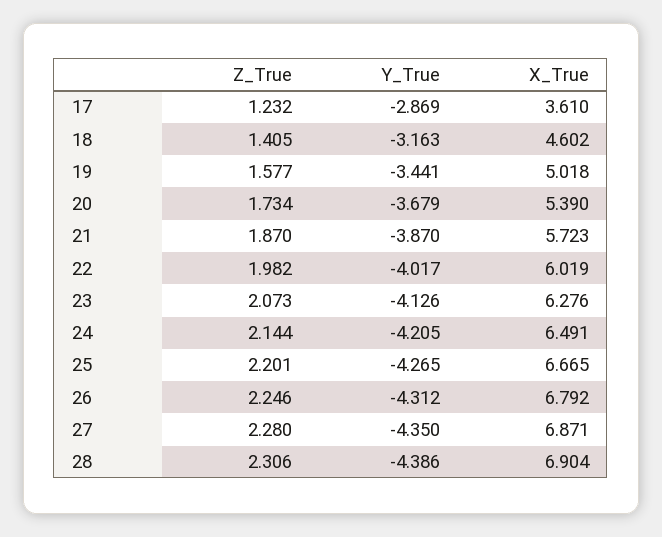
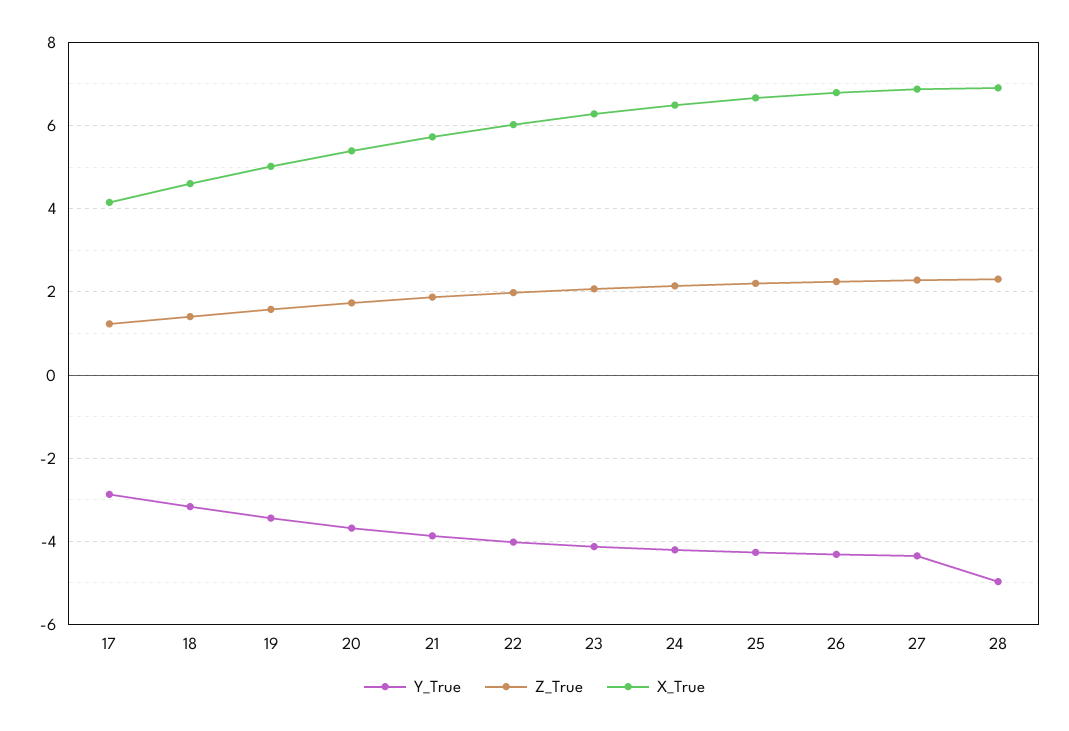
  {
    "Z_True": {
      "17": 1.232,
      "18": 1.405,
      "19": 1.577,
      "20": 1.734,
      "21": 1.87,
      "22": 1.982,
      "23": 2.073,
      "24": 2.144,
      "25": 2.201,
      "26": 2.246,
      "27": 2.28,
      "28": 2.306
    },
    "Y_True": {
      "17": -2.869,
      "18": -3.163,
      "19": -3.441,
      "20": -3.679,
      "21": -3.87,
      "22": -4.017,
      "23": -4.126,
      "24": -4.205,
      "25": -4.265,
      "26": -4.312,
      "27": -4.35,
-     "28": -4.386
+     "28": -5
    },
    "X_True": {
-     "17": 3.61,
+     "17": 4.2,
      "18": 4.602,
      "19": 5.018,
      "20": 5.39,
      "21": 5.723,
      "22": 6.019,
      "23": 6.276,
      "24": 6.491,
      "25": 6.665,
      "26": 6.792,
      "27": 6.871,
      "28": 6.904
    }
  }

